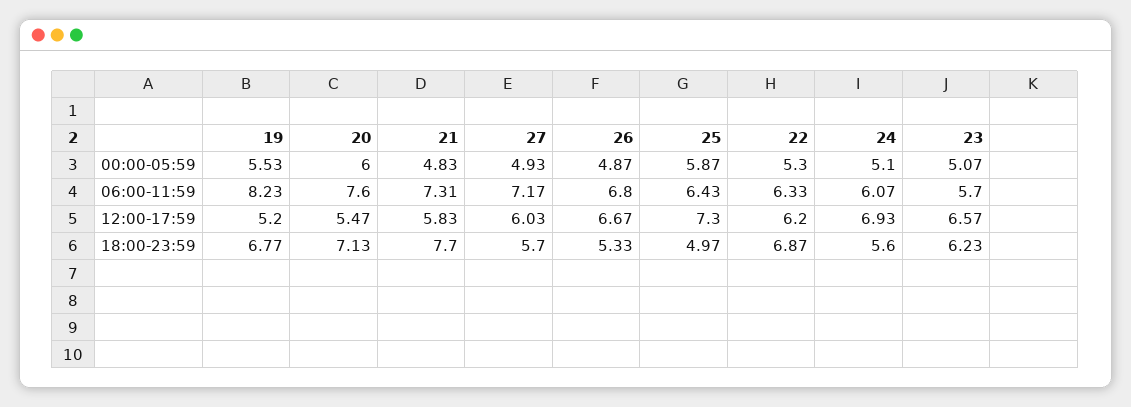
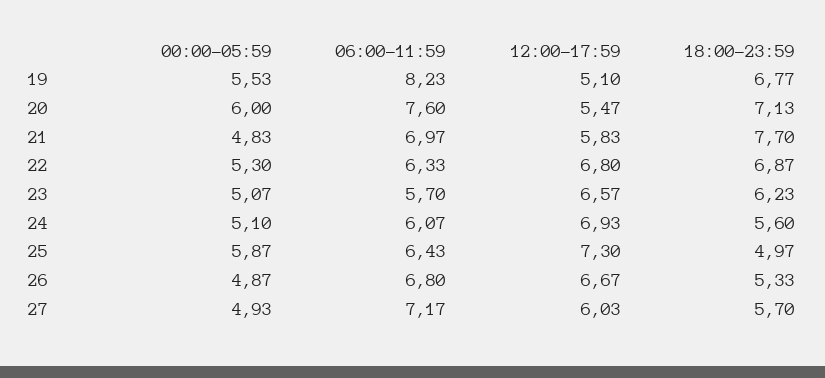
  {
    "19": {
      "00:00-05:59": 5.53,
      "06:00-11:59": 8.23,
-     "12:00-17:59": 5.2,
+     "12:00-17:59": 5.1,
      "18:00-23:59": 6.77
    },
    "20": {
      "00:00-05:59": 6,
      "06:00-11:59": 7.6,
      "12:00-17:59": 5.47,
      "18:00-23:59": 7.13
    },
    "21": {
      "00:00-05:59": 4.83,
-     "06:00-11:59": 7.31,
+     "06:00-11:59": 6.97,
      "12:00-17:59": 5.83,
      "18:00-23:59": 7.7
    },
    "27": {
      "00:00-05:59": 4.93,
      "06:00-11:59": 7.17,
      "12:00-17:59": 6.03,
      "18:00-23:59": 5.7
    },
    "26": {
      "00:00-05:59": 4.87,
      "06:00-11:59": 6.8,
      "12:00-17:59": 6.67,
      "18:00-23:59": 5.33
    },
    "25": {
      "00:00-05:59": 5.87,
      "06:00-11:59": 6.43,
      "12:00-17:59": 7.3,
      "18:00-23:59": 4.97
    },
    "22": {
      "00:00-05:59": 5.3,
      "06:00-11:59": 6.33,
-     "12:00-17:59": 6.2,
+     "12:00-17:59": 6.8,
      "18:00-23:59": 6.87
    },
    "24": {
      "00:00-05:59": 5.1,
      "06:00-11:59": 6.07,
      "12:00-17:59": 6.93,
      "18:00-23:59": 5.6
    },
    "23": {
      "00:00-05:59": 5.07,
      "06:00-11:59": 5.7,
      "12:00-17:59": 6.57,
      "18:00-23:59": 6.23
    }
  }

